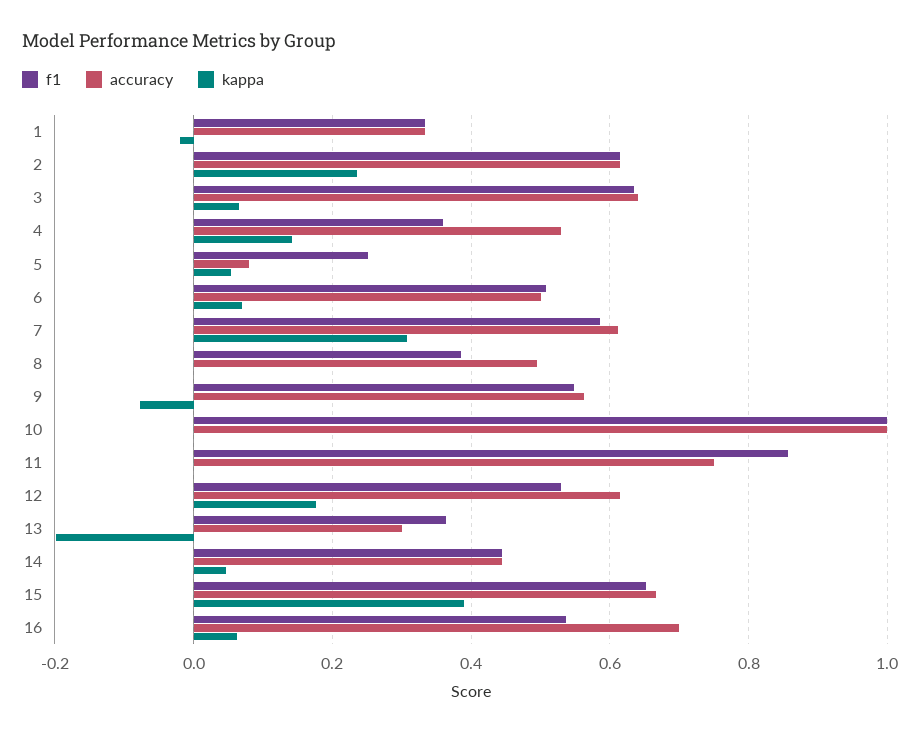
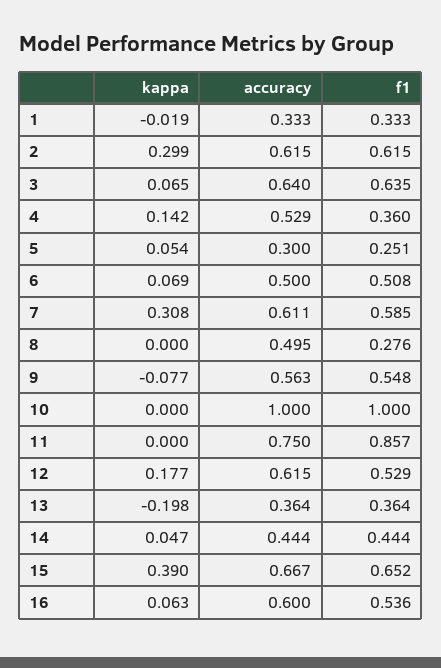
  {
    "f1": {
      "1": 0.333,
      "2": 0.615,
      "3": 0.635,
      "4": 0.36,
      "5": 0.251,
      "6": 0.508,
      "7": 0.585,
-     "8": 0.38,
+     "8": 0.276,
      "9": 0.548,
      "10": 1,
      "11": 0.857,
      "12": 0.529,
      "13": 0.364,
      "14": 0.444,
      "15": 0.652,
      "16": 0.536
    },
    "accuracy": {
      "1": 0.333,
      "2": 0.615,
      "3": 0.64,
      "4": 0.529,
-     "5": 0.08,
+     "5": 0.3,
      "6": 0.5,
      "7": 0.611,
      "8": 0.495,
      "9": 0.563,
      "10": 1,
      "11": 0.75,
      "12": 0.615,
-     "13": 0.3,
+     "13": 0.364,
      "14": 0.444,
      "15": 0.667,
-     "16": 0.7
+     "16": 0.6
    },
    "kappa": {
      "1": -0.019,
-     "2": 0.24,
+     "2": 0.299,
      "3": 0.065,
      "4": 0.142,
      "5": 0.054,
      "6": 0.069,
      "7": 0.308,
      "8": 0,
      "9": -0.077,
      "10": 0,
      "11": 0,
      "12": 0.177,
      "13": -0.198,
      "14": 0.047,
      "15": 0.39,
      "16": 0.063
    }
  }

